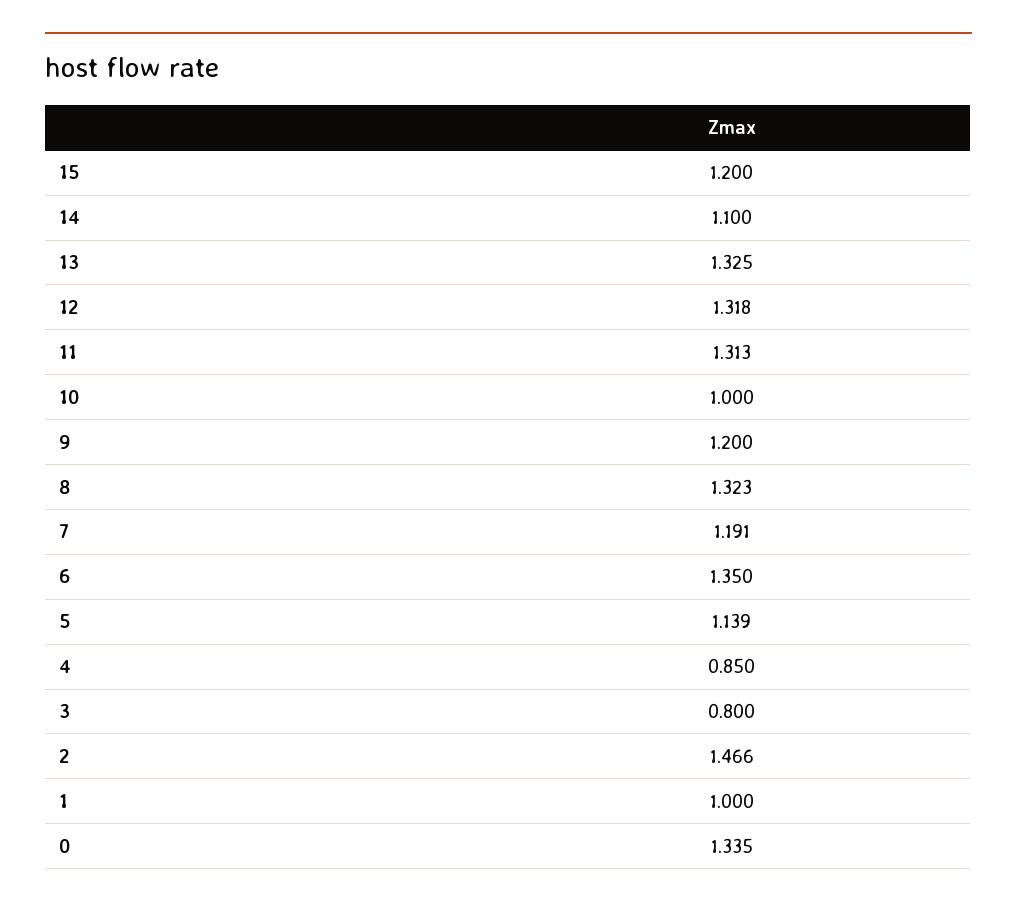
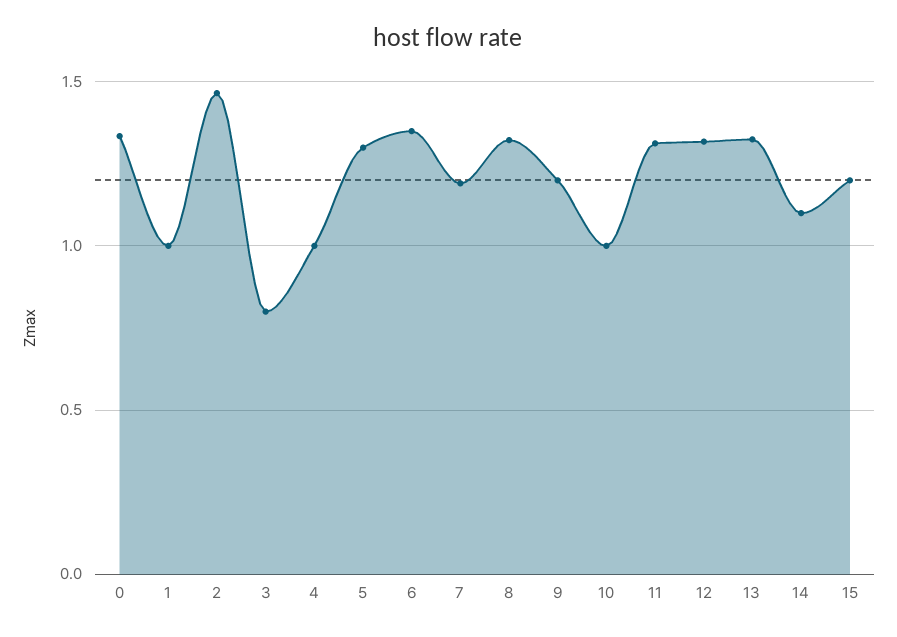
  {
    "15": 1.2,
    "14": 1.1,
    "13": 1.325,
    "12": 1.318,
    "11": 1.313,
    "10": 1,
    "9": 1.2,
    "8": 1.323,
    "7": 1.191,
    "6": 1.35,
-   "5": 1.139,
+   "5": 1.3,
-   "4": 0.85,
+   "4": 1,
    "3": 0.8,
    "2": 1.466,
    "1": 1,
    "0": 1.335
  }

